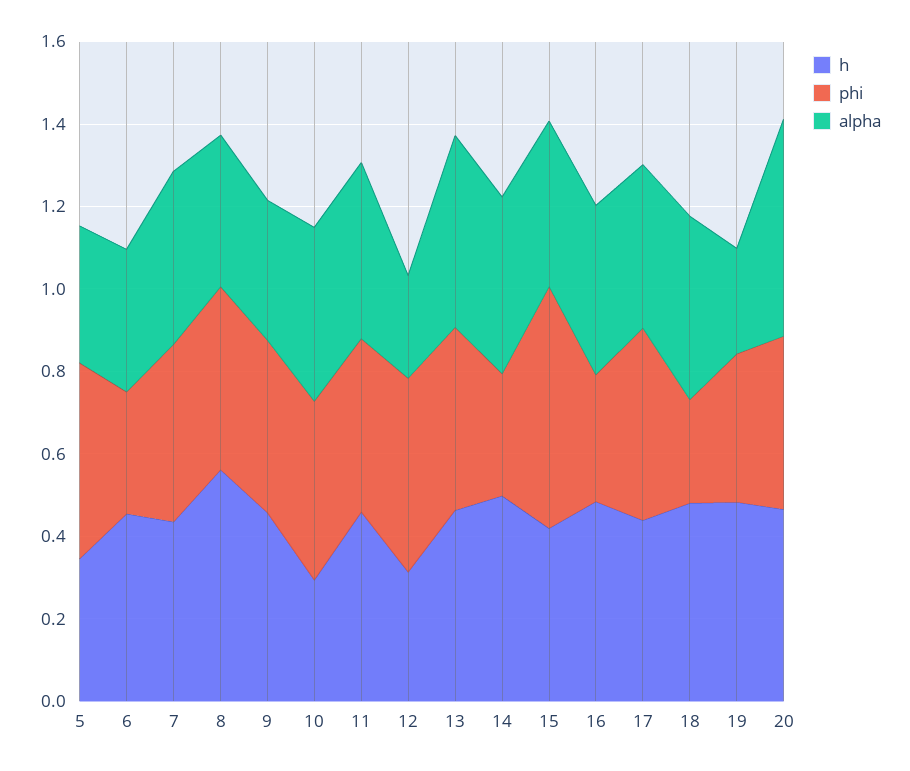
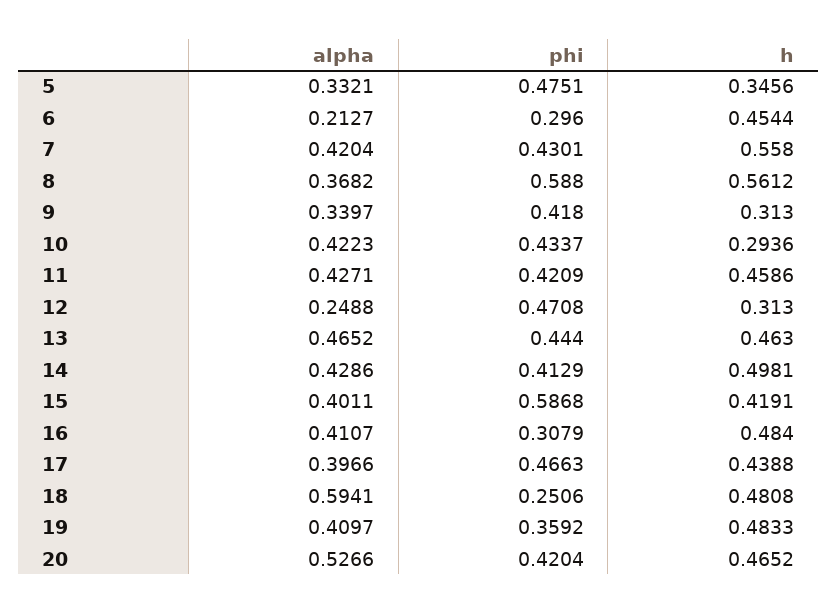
  {
    "h": {
      "5": 0.3456,
      "6": 0.4544,
-     "7": 0.45,
+     "7": 0.558,
      "8": 0.5612,
-     "9": 0.45,
+     "9": 0.313,
      "10": 0.2936,
      "11": 0.4586,
      "12": 0.313,
      "13": 0.463,
      "14": 0.4981,
      "15": 0.4191,
      "16": 0.484,
      "17": 0.4388,
      "18": 0.4808,
      "19": 0.4833,
      "20": 0.4652
    },
    "phi": {
      "5": 0.4751,
      "6": 0.296,
      "7": 0.4301,
-     "8": 0.45,
+     "8": 0.588,
      "9": 0.418,
      "10": 0.4337,
      "11": 0.4209,
      "12": 0.4708,
      "13": 0.444,
-     "14": 0.3,
+     "14": 0.4129,
      "15": 0.5868,
      "16": 0.3079,
      "17": 0.4663,
      "18": 0.2506,
      "19": 0.3592,
      "20": 0.4204
    },
    "alpha": {
      "5": 0.3321,
-     "6": 0.35,
+     "6": 0.2127,
      "7": 0.4204,
      "8": 0.3682,
      "9": 0.3397,
      "10": 0.4223,
      "11": 0.4271,
      "12": 0.2488,
      "13": 0.4652,
      "14": 0.4286,
      "15": 0.4011,
      "16": 0.4107,
      "17": 0.3966,
-     "18": 0.45,
+     "18": 0.5941,
-     "19": 0.25,
+     "19": 0.4097,
      "20": 0.5266
    }
  }

